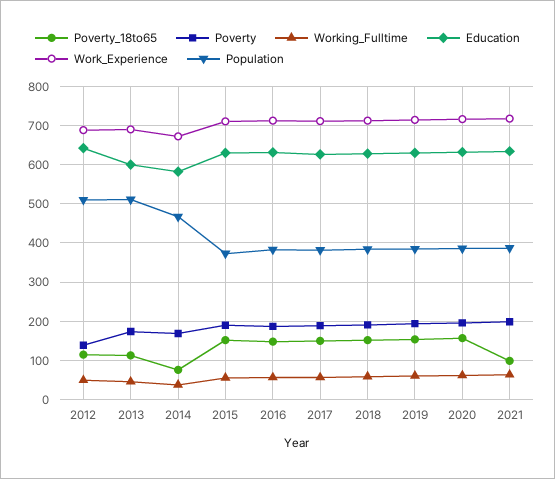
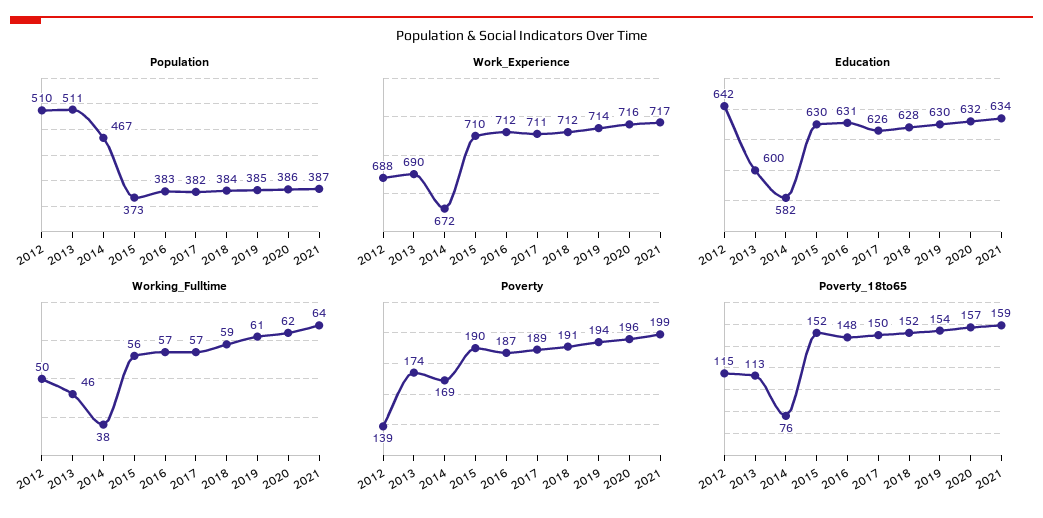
  {
    "Poverty_18to65": {
      "2012": 115,
      "2013": 113,
      "2014": 76,
      "2015": 152,
      "2016": 148,
      "2017": 150,
      "2018": 152,
      "2019": 154,
      "2020": 157,
-     "2021": 100
+     "2021": 159
    },
    "Poverty": {
      "2012": 139,
      "2013": 174,
      "2014": 169,
      "2015": 190,
      "2016": 187,
      "2017": 189,
      "2018": 191,
      "2019": 194,
      "2020": 196,
      "2021": 199
    },
    "Working_Fulltime": {
      "2012": 50,
      "2013": 46,
      "2014": 38,
      "2015": 56,
      "2016": 57,
      "2017": 57,
      "2018": 59,
      "2019": 61,
      "2020": 62,
      "2021": 64
    },
    "Education": {
      "2012": 642,
      "2013": 600,
      "2014": 582,
      "2015": 630,
      "2016": 631,
      "2017": 626,
      "2018": 628,
      "2019": 630,
      "2020": 632,
      "2021": 634
    },
    "Work_Experience": {
      "2012": 688,
      "2013": 690,
      "2014": 672,
      "2015": 710,
      "2016": 712,
      "2017": 711,
      "2018": 712,
      "2019": 714,
      "2020": 716,
      "2021": 717
    },
    "Population": {
      "2012": 510,
      "2013": 511,
      "2014": 467,
      "2015": 373,
      "2016": 383,
      "2017": 382,
      "2018": 384,
      "2019": 385,
      "2020": 386,
      "2021": 387
    }
  }

